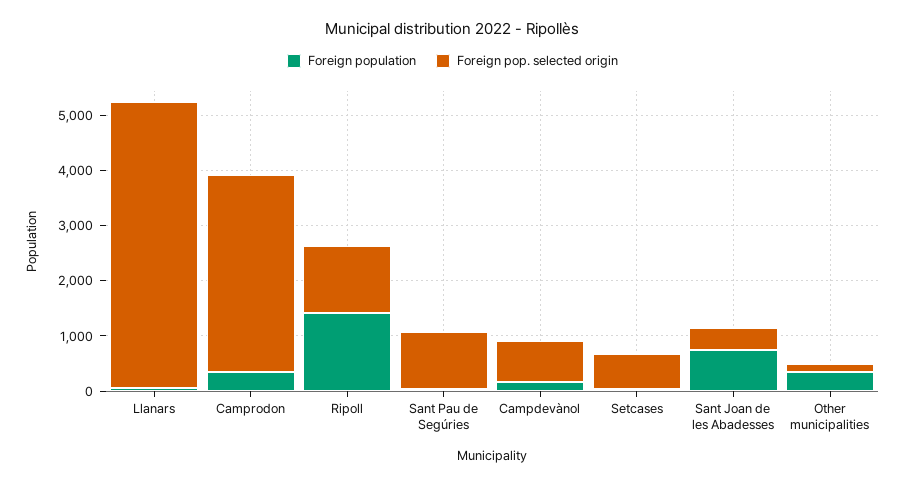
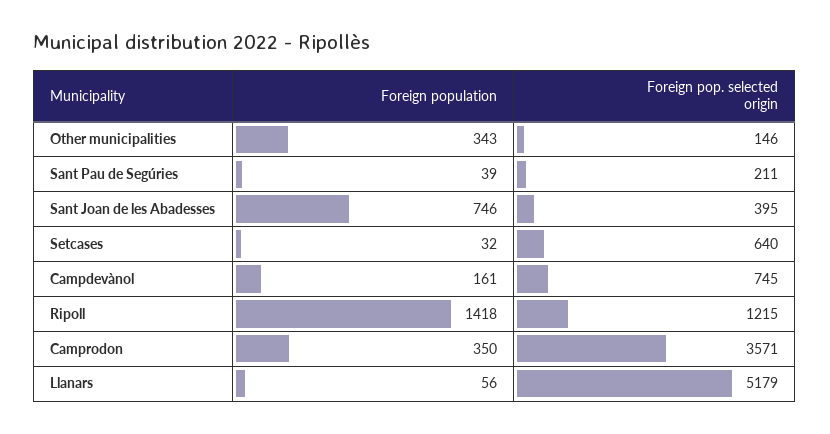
  {
    "Foreign population": {
      "Llanars": 56,
      "Camprodon": 350,
      "Ripoll": 1418,
      "Sant Pau de Segúries": 39,
      "Campdevànol": 161,
      "Setcases": 32,
      "Sant Joan de les Abadesses": 746,
      "Other municipalities": 343
    },
    "Foreign pop. selected origin": {
      "Llanars": 5179,
      "Camprodon": 3571,
      "Ripoll": 1215,
-     "Sant Pau de Segúries": 1000,
+     "Sant Pau de Segúries": 211,
      "Campdevànol": 745,
      "Setcases": 640,
      "Sant Joan de les Abadesses": 395,
      "Other municipalities": 146
    }
  }

